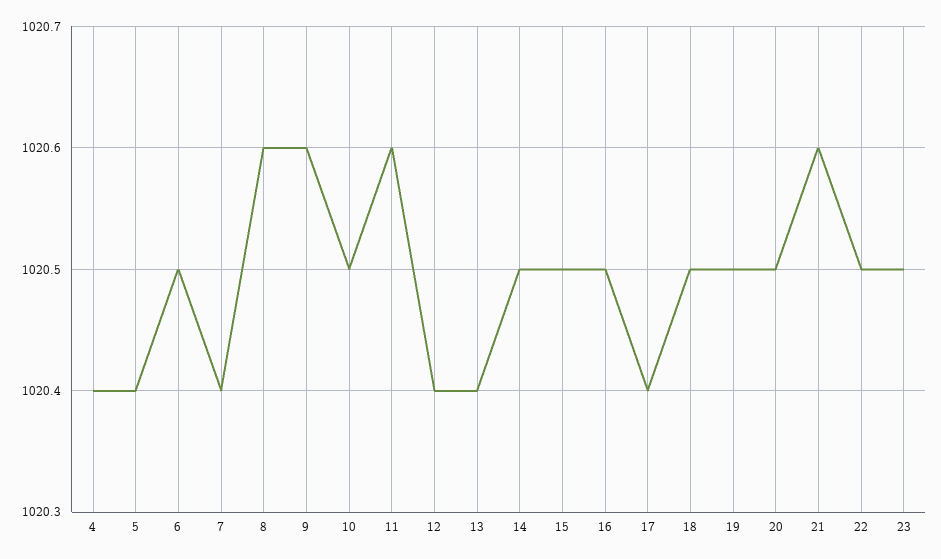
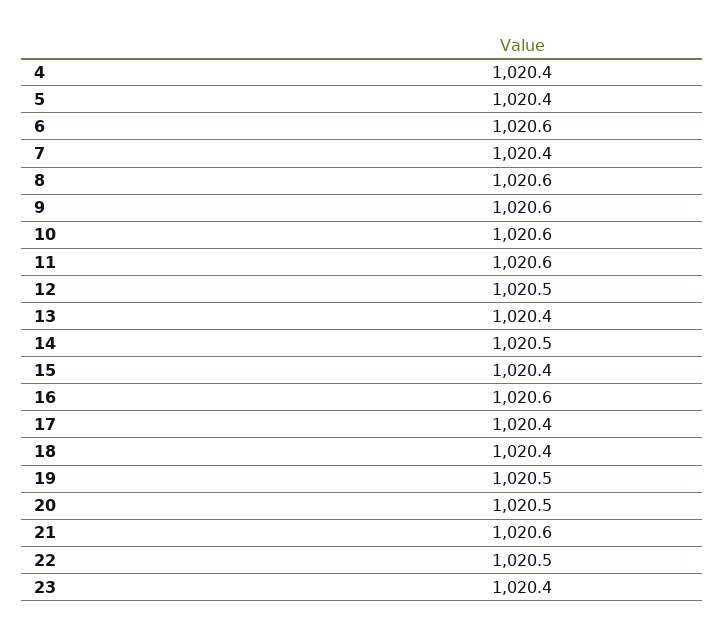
  {
    "4": 1020.4,
    "5": 1020.4,
-   "6": 1020.5,
+   "6": 1020.6,
    "7": 1020.4,
    "8": 1020.6,
    "9": 1020.6,
-   "10": 1020.5,
+   "10": 1020.6,
    "11": 1020.6,
-   "12": 1020.4,
+   "12": 1020.5,
    "13": 1020.4,
    "14": 1020.5,
-   "15": 1020.5,
+   "15": 1020.4,
-   "16": 1020.5,
+   "16": 1020.6,
    "17": 1020.4,
-   "18": 1020.5,
+   "18": 1020.4,
    "19": 1020.5,
    "20": 1020.5,
    "21": 1020.6,
    "22": 1020.5,
-   "23": 1020.5
+   "23": 1020.4
  }

